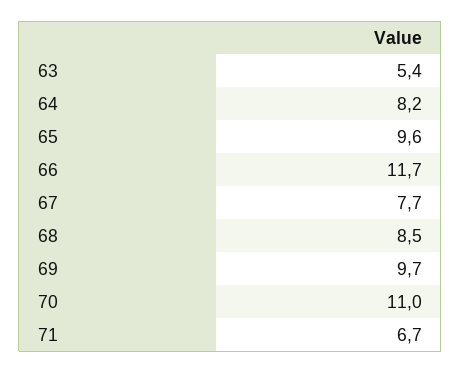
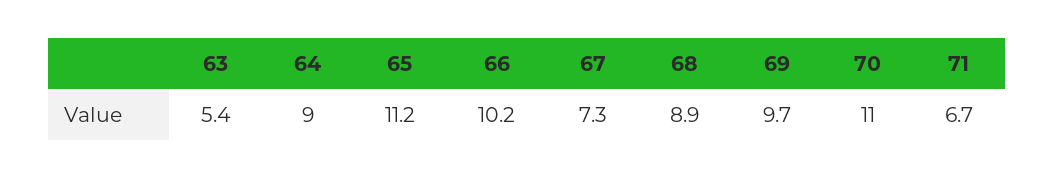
  {
    "63": 5.4,
-   "64": 8.2,
+   "64": 9,
-   "65": 9.6,
+   "65": 11.2,
-   "66": 11.7,
+   "66": 10.2,
-   "67": 7.7,
+   "67": 7.3,
-   "68": 8.5,
+   "68": 8.9,
    "69": 9.7,
    "70": 11,
    "71": 6.7
  }

